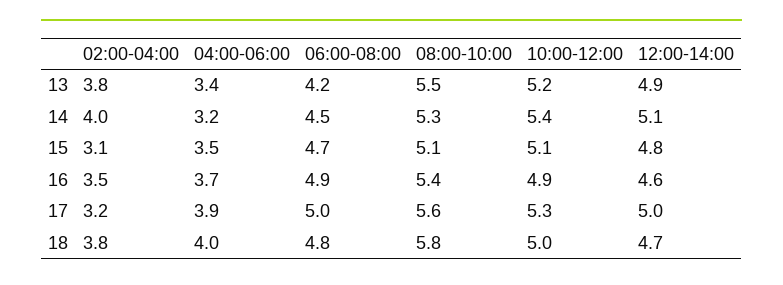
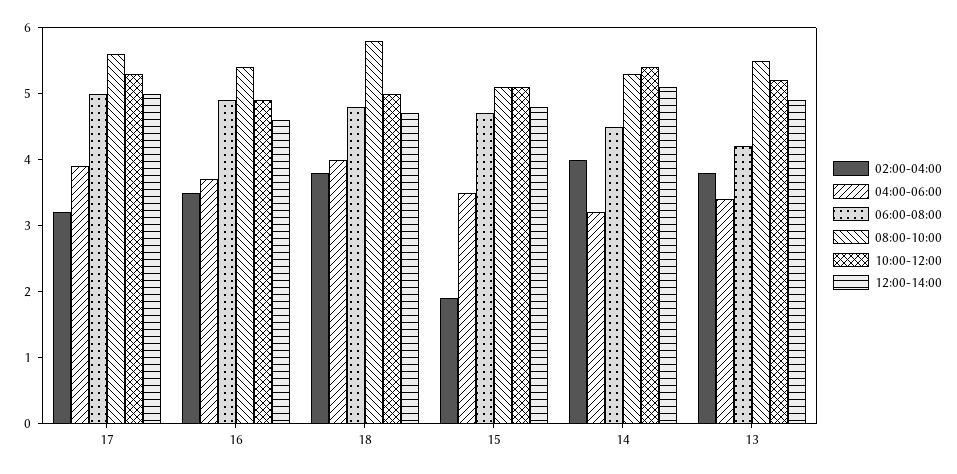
  {
    "02:00-04:00": {
      "13": 3.8,
      "14": 4,
-     "15": 3.1,
+     "15": 2,
      "16": 3.5,
      "17": 3.2,
      "18": 3.8
    },
    "04:00-06:00": {
      "13": 3.4,
      "14": 3.2,
      "15": 3.5,
      "16": 3.7,
      "17": 3.9,
      "18": 4
    },
    "06:00-08:00": {
      "13": 4.2,
      "14": 4.5,
      "15": 4.7,
      "16": 4.9,
      "17": 5,
      "18": 4.8
    },
    "08:00-10:00": {
      "13": 5.5,
      "14": 5.3,
      "15": 5.1,
      "16": 5.4,
      "17": 5.6,
      "18": 5.8
    },
    "10:00-12:00": {
      "13": 5.2,
      "14": 5.4,
      "15": 5.1,
      "16": 4.9,
      "17": 5.3,
      "18": 5
    },
    "12:00-14:00": {
      "13": 4.9,
      "14": 5.1,
      "15": 4.8,
      "16": 4.6,
      "17": 5,
      "18": 4.7
    }
  }

